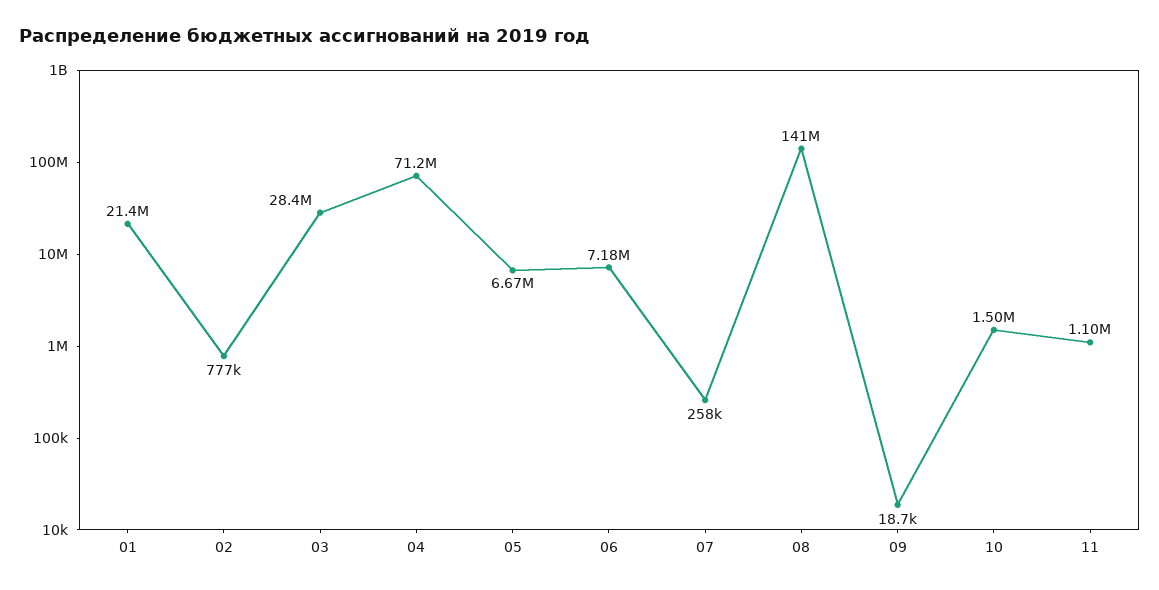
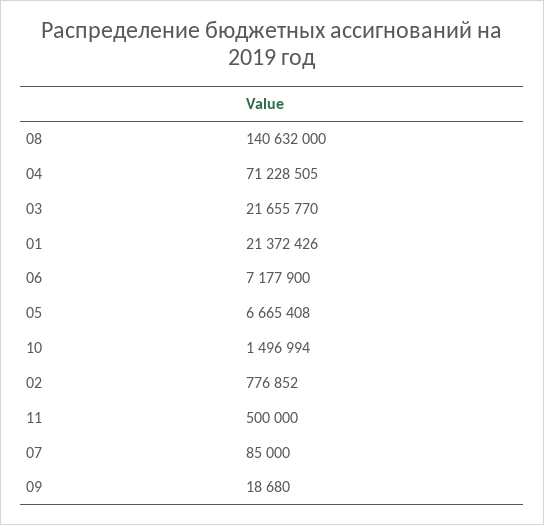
  {
    "01": 21372426,
    "02": 776852,
-   "03": 28400000,
+   "03": 21655770,
    "04": 71228505,
    "05": 6665408,
    "06": 7177900,
-   "07": 258000,
+   "07": 85000,
    "08": 140632000,
    "09": 18680,
    "10": 1496994,
-   "11": 1100000
+   "11": 500000
  }

